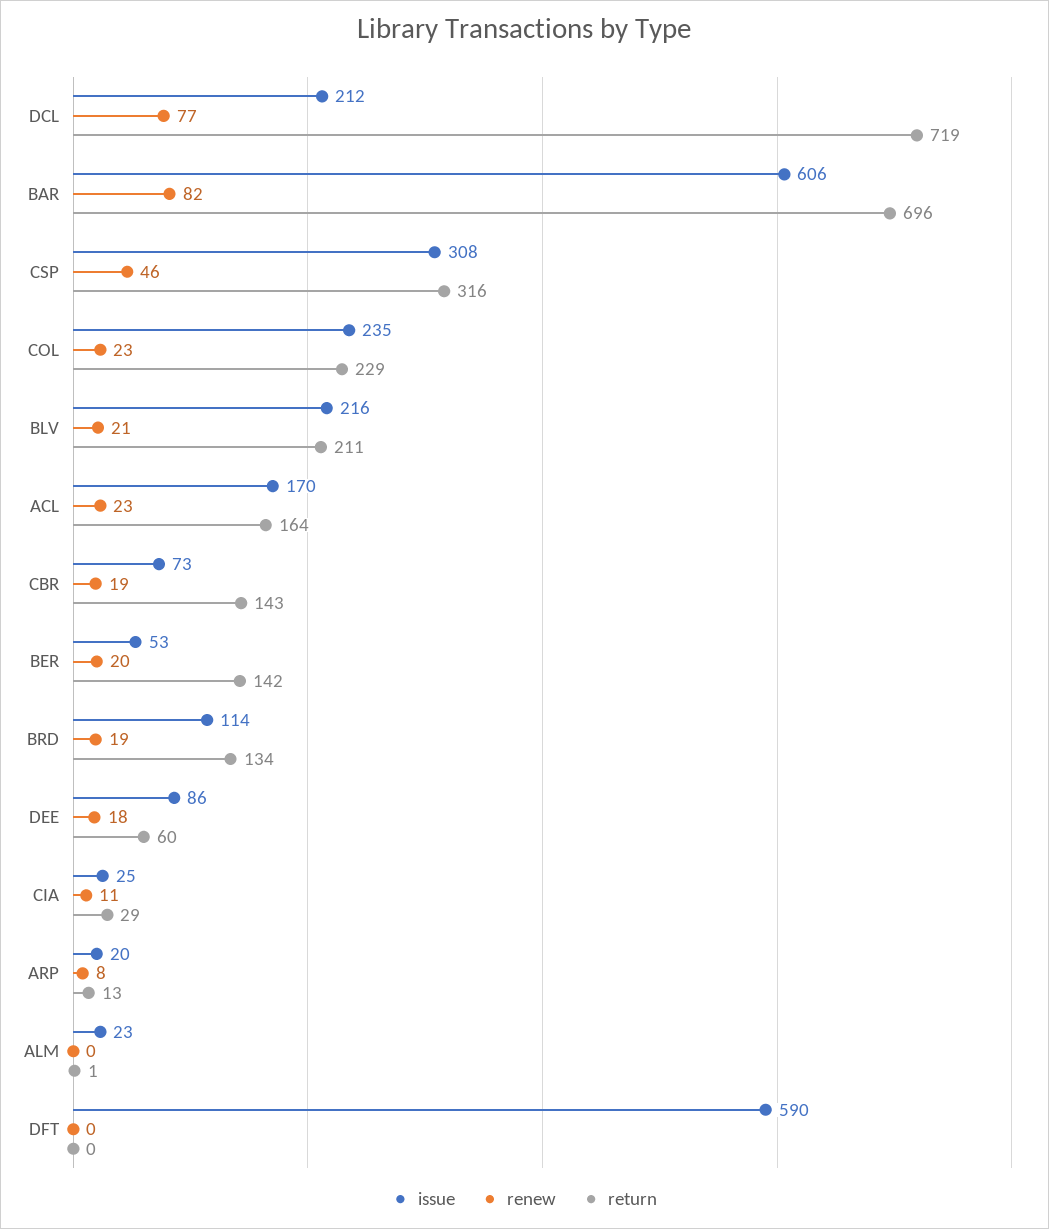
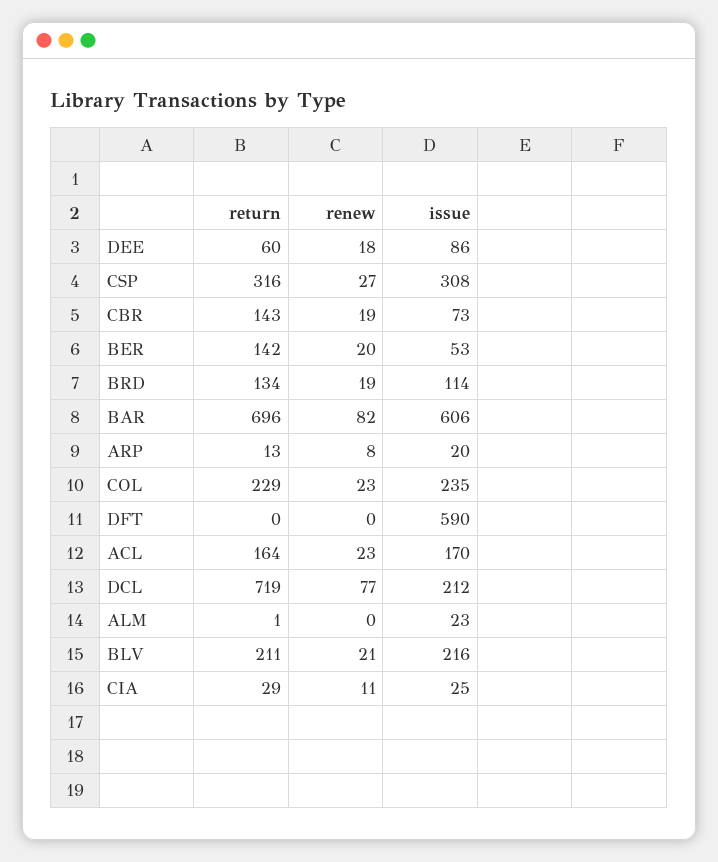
  {
    "issue": {
      "DCL": 212,
      "BAR": 606,
      "CSP": 308,
      "COL": 235,
      "BLV": 216,
      "ACL": 170,
      "CBR": 73,
      "BER": 53,
      "BRD": 114,
      "DEE": 86,
      "CIA": 25,
      "ARP": 20,
      "ALM": 23,
      "DFT": 590
    },
    "renew": {
      "DCL": 77,
      "BAR": 82,
-     "CSP": 46,
+     "CSP": 27,
      "COL": 23,
      "BLV": 21,
      "ACL": 23,
      "CBR": 19,
      "BER": 20,
      "BRD": 19,
      "DEE": 18,
      "CIA": 11,
      "ARP": 8,
      "ALM": 0,
      "DFT": 0
    },
    "return": {
      "DCL": 719,
      "BAR": 696,
      "CSP": 316,
      "COL": 229,
      "BLV": 211,
      "ACL": 164,
      "CBR": 143,
      "BER": 142,
      "BRD": 134,
      "DEE": 60,
      "CIA": 29,
      "ARP": 13,
      "ALM": 1,
      "DFT": 0
    }
  }

